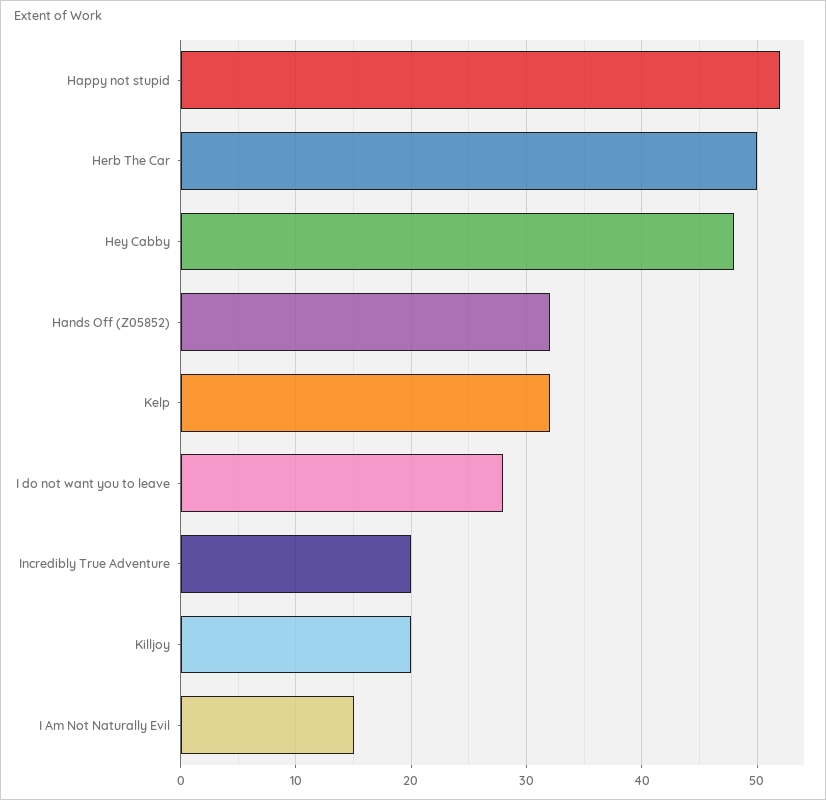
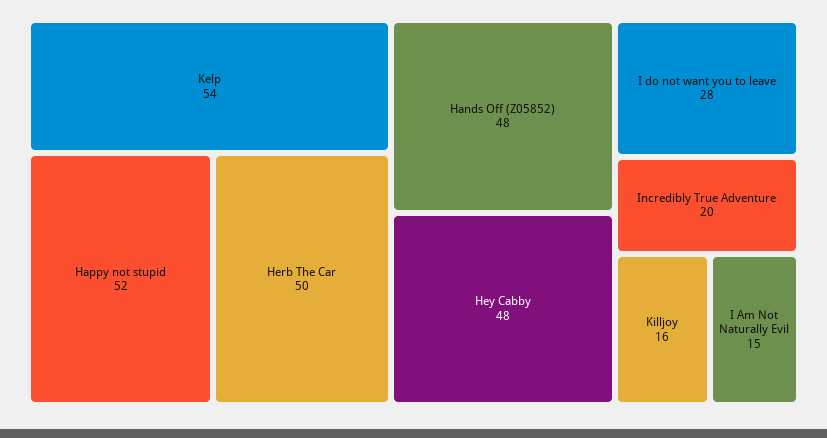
  {
    "Happy not stupid": 52,
    "Herb The Car": 50,
    "Hey Cabby": 48,
-   "Hands Off (Z05852)": 32,
+   "Hands Off (Z05852)": 48,
-   "Kelp": 32,
+   "Kelp": 54,
    "I do not want you to leave": 28,
    "Incredibly True Adventure": 20,
-   "Killjoy": 20,
+   "Killjoy": 16,
    "I Am Not Naturally Evil": 15
  }

